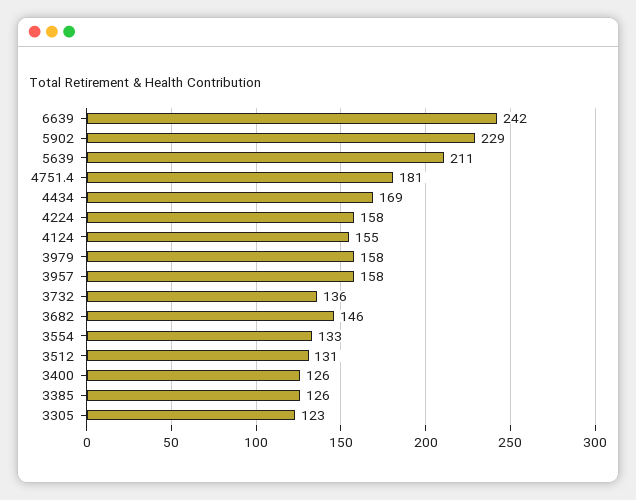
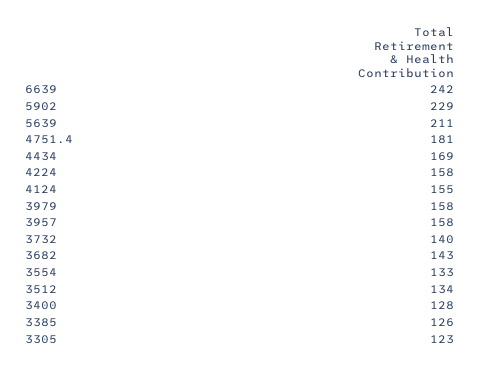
  {
    "6639": 242,
    "5902": 229,
    "5639": 211,
    "4751.4": 181,
    "4434": 169,
    "4224": 158,
    "4124": 155,
    "3979": 158,
    "3957": 158,
-   "3732": 136,
+   "3732": 140,
-   "3682": 146,
+   "3682": 143,
    "3554": 133,
-   "3512": 131,
+   "3512": 134,
-   "3400": 126,
+   "3400": 128,
    "3385": 126,
    "3305": 123
  }

